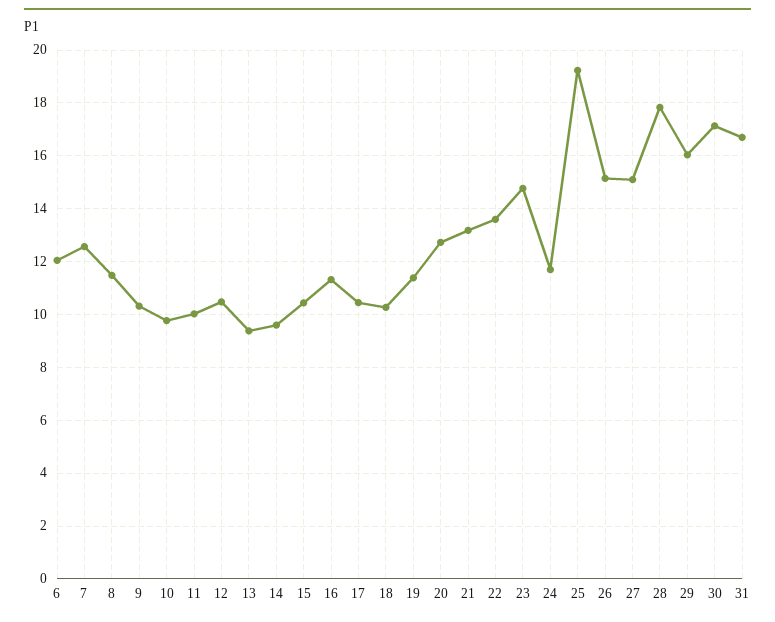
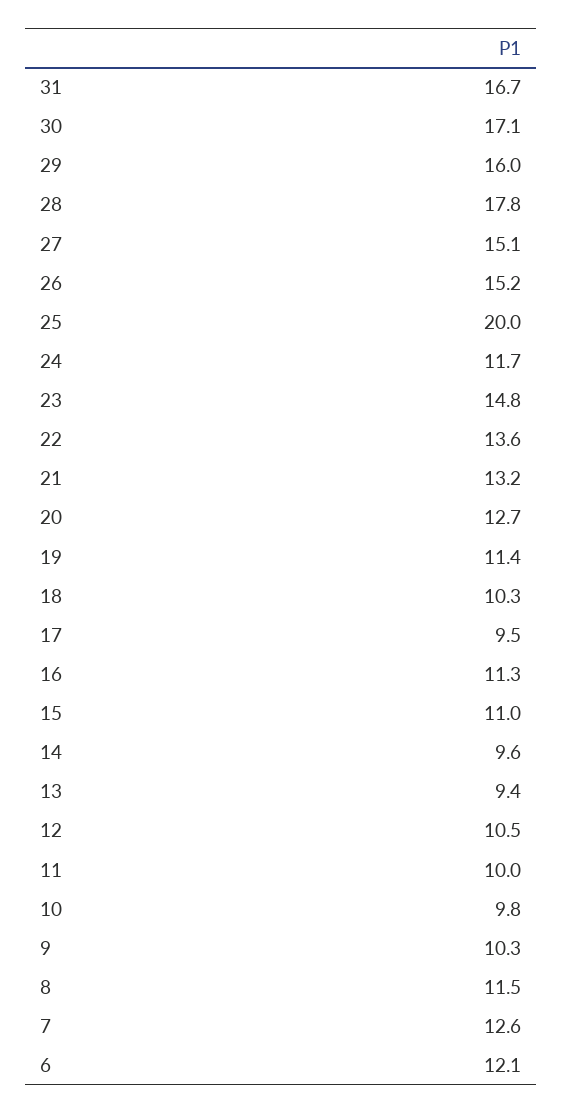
  {
    "6": 12.1,
    "7": 12.6,
    "8": 11.5,
    "9": 10.3,
    "10": 9.8,
    "11": 10,
    "12": 10.5,
    "13": 9.4,
    "14": 9.6,
-   "15": 10.5,
+   "15": 11,
    "16": 11.3,
-   "17": 10.5,
+   "17": 9.5,
    "18": 10.3,
    "19": 11.4,
    "20": 12.7,
    "21": 13.2,
    "22": 13.6,
    "23": 14.8,
    "24": 11.7,
-   "25": 19.25,
+   "25": 20,
    "26": 15.2,
    "27": 15.1,
    "28": 17.8,
    "29": 16,
    "30": 17.1,
    "31": 16.7
  }

